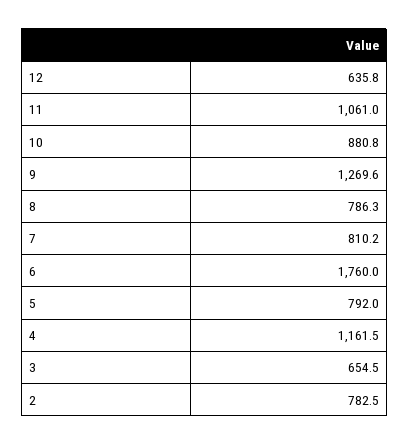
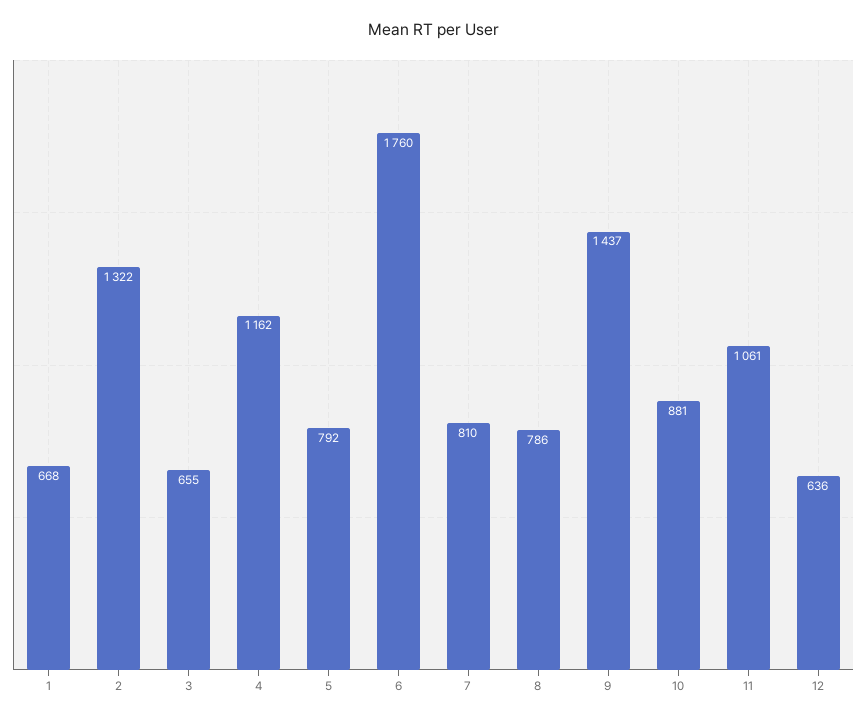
  {
    "12": 635.8,
    "11": 1061,
    "10": 880.8,
-   "9": 1269.6,
+   "9": 1437,
    "8": 786.3,
    "7": 810.2,
    "6": 1760,
    "5": 792,
    "4": 1161.5,
    "3": 654.5,
-   "2": 782.5
+   "2": 1322,
+   "1": 668
  }

